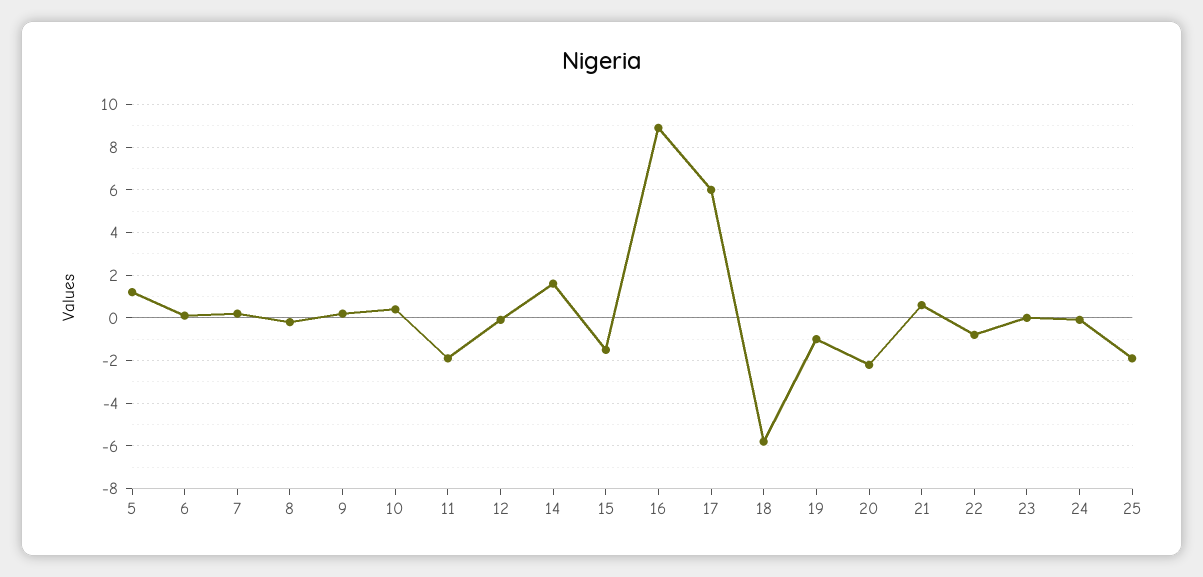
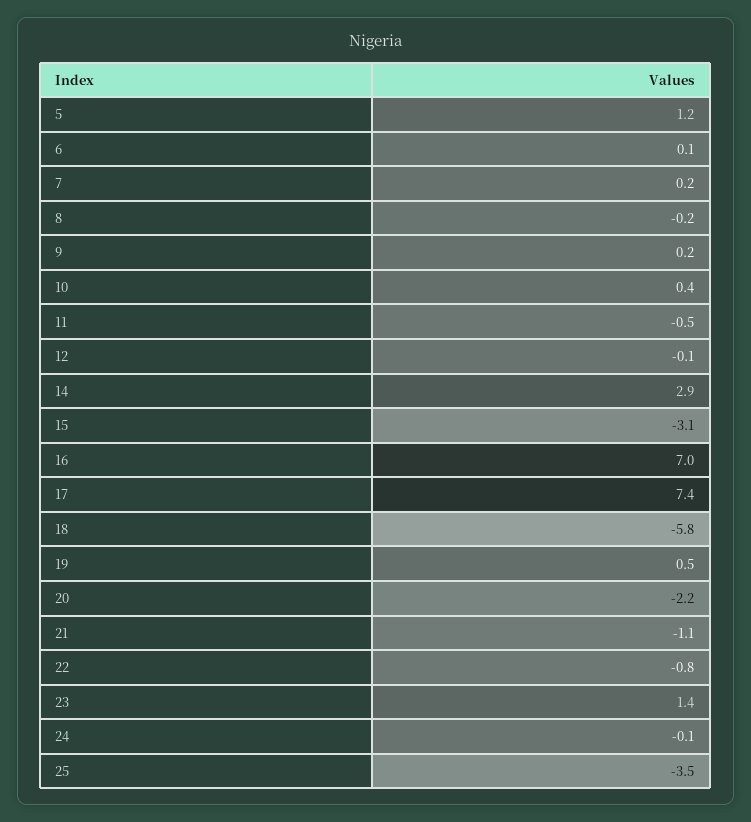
  {
    "5": 1.2,
    "6": 0.1,
    "7": 0.2,
    "8": -0.2,
    "9": 0.2,
    "10": 0.4,
-   "11": -2,
+   "11": -0.5,
    "12": -0.1,
-   "14": 1.5,
+   "14": 2.9,
-   "15": -1.5,
+   "15": -3.1,
-   "16": 9,
+   "16": 7,
-   "17": 6,
+   "17": 7.4,
    "18": -5.8,
-   "19": -1,
+   "19": 0.5,
    "20": -2.2,
-   "21": 0.5,
+   "21": -1.1,
    "22": -0.8,
-   "23": 0,
+   "23": 1.4,
    "24": -0.1,
-   "25": -2
+   "25": -3.5
  }

